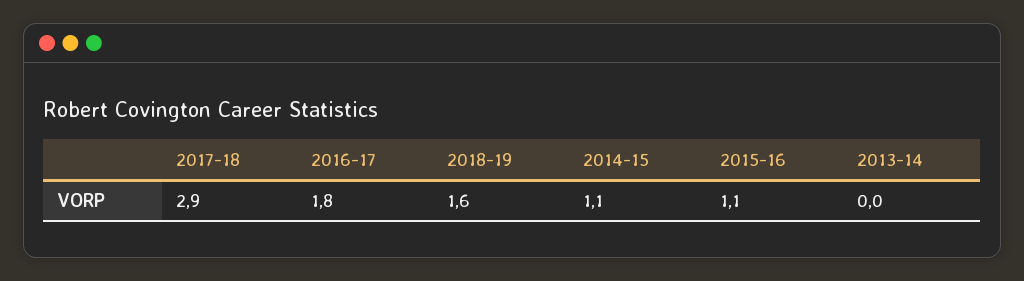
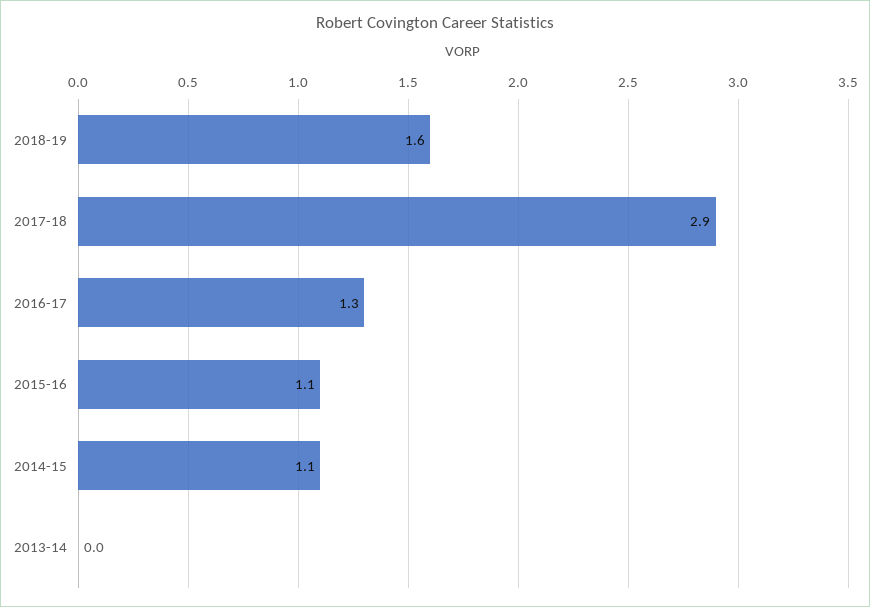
  {
    "2017-18": 2.9,
-   "2016-17": 1.8,
+   "2016-17": 1.3,
    "2018-19": 1.6,
    "2014-15": 1.1,
    "2015-16": 1.1,
    "2013-14": 0
  }

